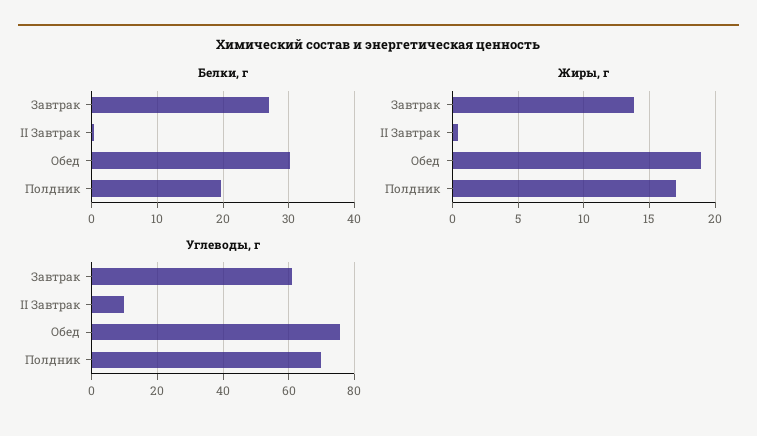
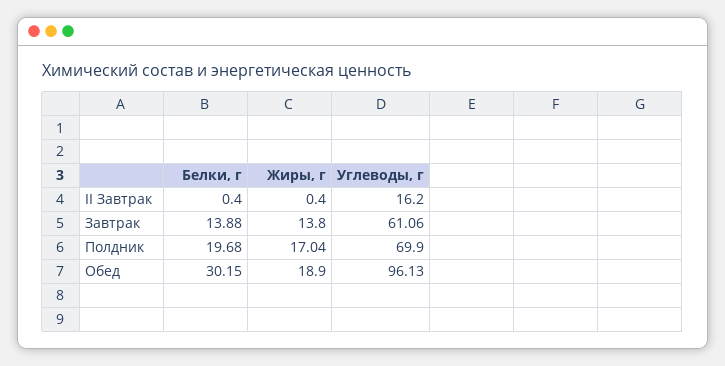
  {
    "Белки, г": {
-     "Завтрак": 27,
+     "Завтрак": 13.88,
      "II Завтрак": 0.4,
      "Обед": 30.15,
      "Полдник": 19.68
    },
    "Жиры, г": {
      "Завтрак": 13.8,
      "II Завтрак": 0.4,
      "Обед": 18.9,
      "Полдник": 17.04
    },
    "Углеводы, г": {
      "Завтрак": 61.06,
-     "II Завтрак": 10,
+     "II Завтрак": 16.2,
-     "Обед": 76,
+     "Обед": 96.13,
      "Полдник": 69.9
    }
  }

